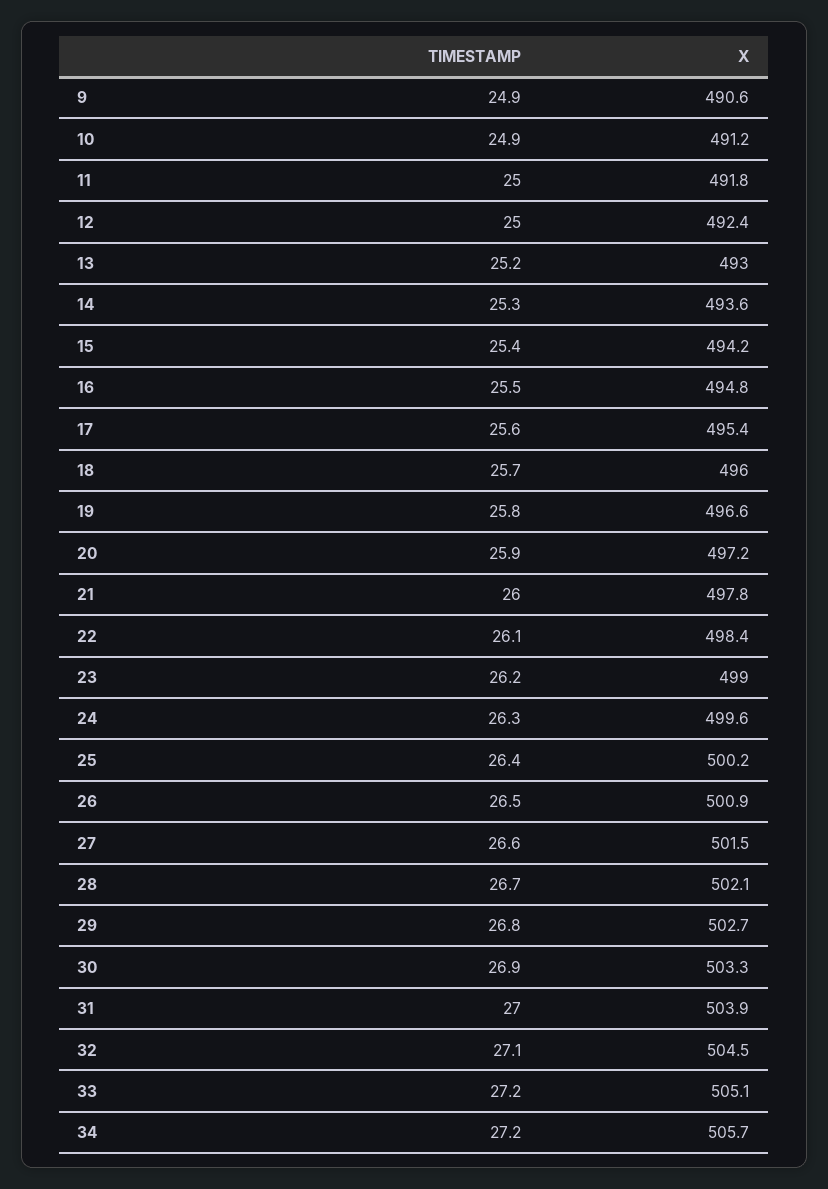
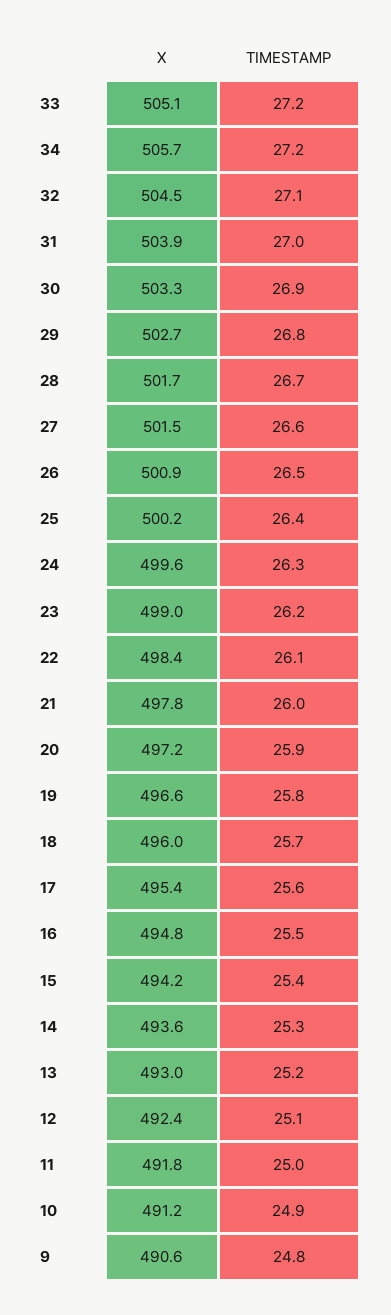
  {
    "TIMESTAMP": {
-     "9": 24.9,
+     "9": 24.8,
      "10": 24.9,
      "11": 25,
-     "12": 25,
+     "12": 25.1,
      "13": 25.2,
      "14": 25.3,
      "15": 25.4,
      "16": 25.5,
      "17": 25.6,
      "18": 25.7,
      "19": 25.8,
      "20": 25.9,
      "21": 26,
      "22": 26.1,
      "23": 26.2,
      "24": 26.3,
      "25": 26.4,
      "26": 26.5,
      "27": 26.6,
      "28": 26.7,
      "29": 26.8,
      "30": 26.9,
      "31": 27,
      "32": 27.1,
      "33": 27.2,
      "34": 27.2
    },
    "X": {
      "9": 490.6,
      "10": 491.2,
      "11": 491.8,
      "12": 492.4,
      "13": 493,
      "14": 493.6,
      "15": 494.2,
      "16": 494.8,
      "17": 495.4,
      "18": 496,
      "19": 496.6,
      "20": 497.2,
      "21": 497.8,
      "22": 498.4,
      "23": 499,
      "24": 499.6,
      "25": 500.2,
      "26": 500.9,
      "27": 501.5,
-     "28": 502.1,
+     "28": 501.7,
      "29": 502.7,
      "30": 503.3,
      "31": 503.9,
      "32": 504.5,
      "33": 505.1,
      "34": 505.7
    }
  }

